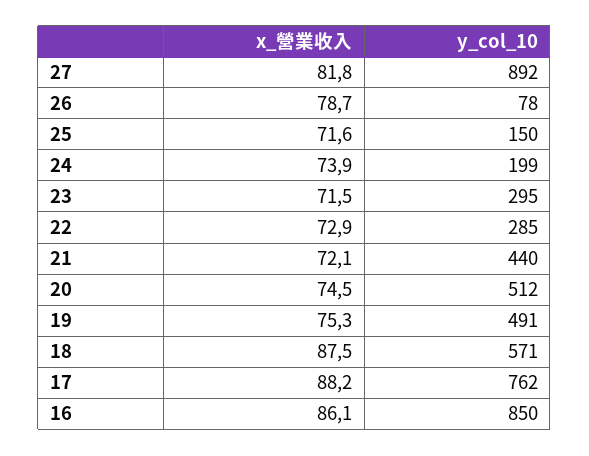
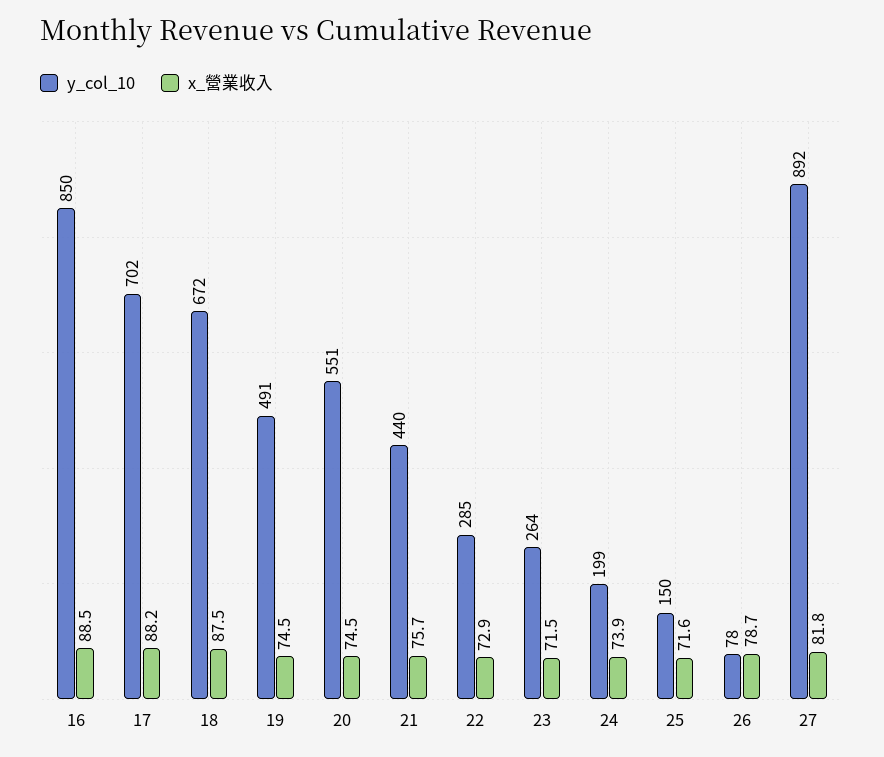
  {
    "x_營業收入": {
      "27": 81.8,
      "26": 78.7,
      "25": 71.6,
      "24": 73.9,
      "23": 71.5,
      "22": 72.9,
-     "21": 72.1,
+     "21": 75.7,
      "20": 74.5,
-     "19": 75.3,
+     "19": 74.5,
      "18": 87.5,
      "17": 88.2,
-     "16": 86.1
+     "16": 88.5
    },
    "y_col_10": {
      "27": 892,
      "26": 78,
      "25": 150,
      "24": 199,
-     "23": 295,
+     "23": 264,
      "22": 285,
      "21": 440,
-     "20": 512,
+     "20": 551,
      "19": 491,
-     "18": 571,
+     "18": 672,
-     "17": 762,
+     "17": 702,
      "16": 850
    }
  }

